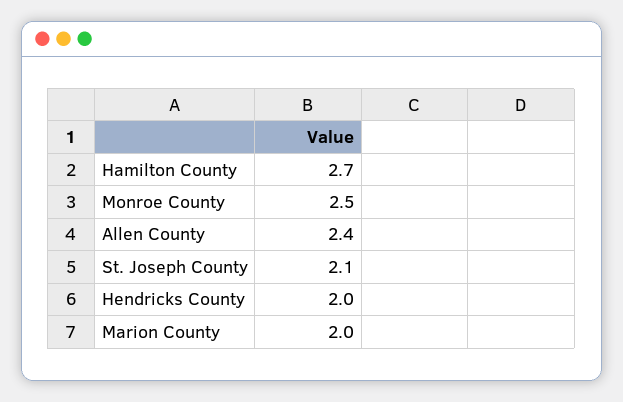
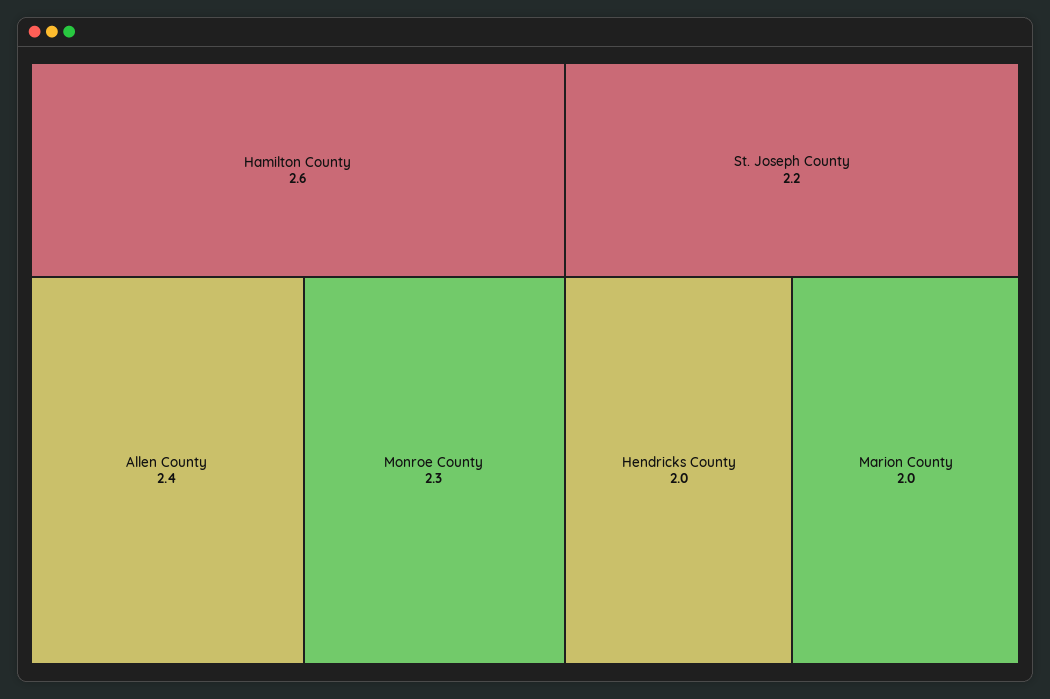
  {
-   "Hamilton County": 2.7,
+   "Hamilton County": 2.6,
-   "Monroe County": 2.5,
+   "Monroe County": 2.3,
    "Allen County": 2.4,
-   "St. Joseph County": 2.1,
+   "St. Joseph County": 2.2,
    "Hendricks County": 2,
    "Marion County": 2
  }

